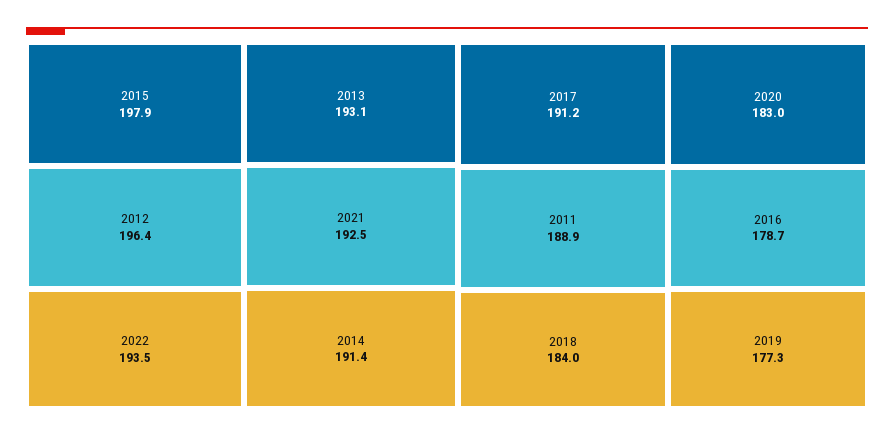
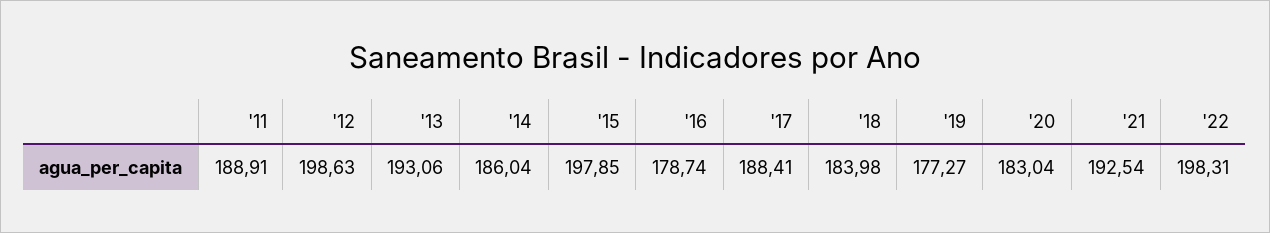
  {
    "2015": 197.85,
-   "2012": 196.4,
+   "2012": 198.63,
-   "2022": 193.5,
+   "2022": 198.31,
    "2013": 193.06,
    "2021": 192.54,
-   "2014": 191.4,
+   "2014": 186.04,
-   "2017": 191.2,
+   "2017": 188.41,
    "2011": 188.91,
    "2018": 183.98,
    "2020": 183.04,
    "2016": 178.74,
    "2019": 177.27
  }

